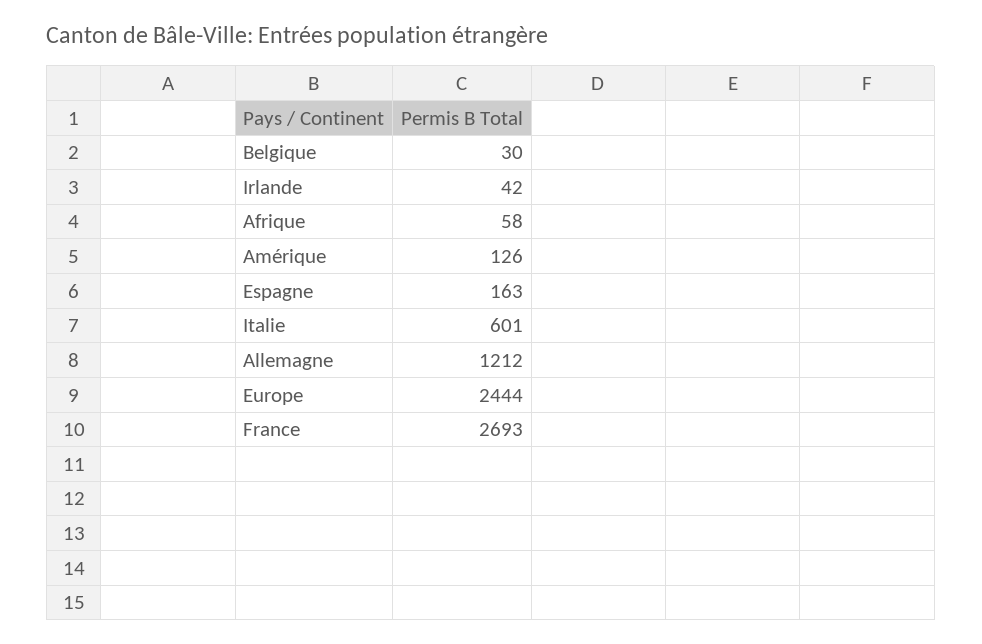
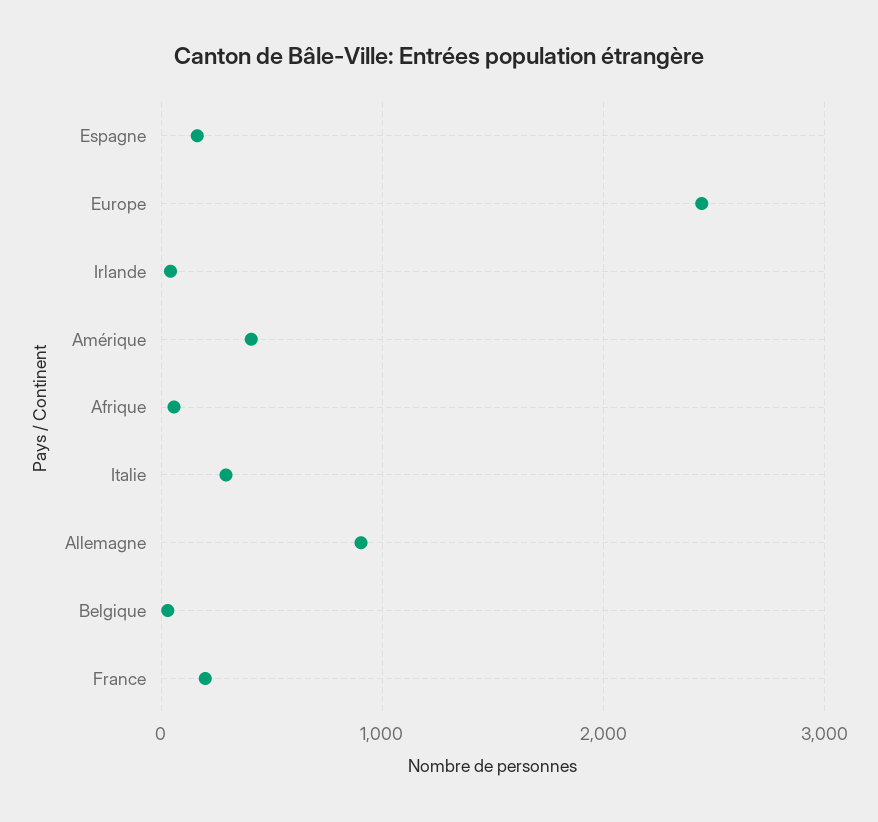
  {
    "Belgique": 30,
    "Irlande": 42,
    "Afrique": 58,
-   "Amérique": 126,
+   "Amérique": 400,
    "Espagne": 163,
-   "Italie": 601,
+   "Italie": 300,
-   "Allemagne": 1212,
+   "Allemagne": 900,
    "Europe": 2444,
-   "France": 2693
+   "France": 200
  }

